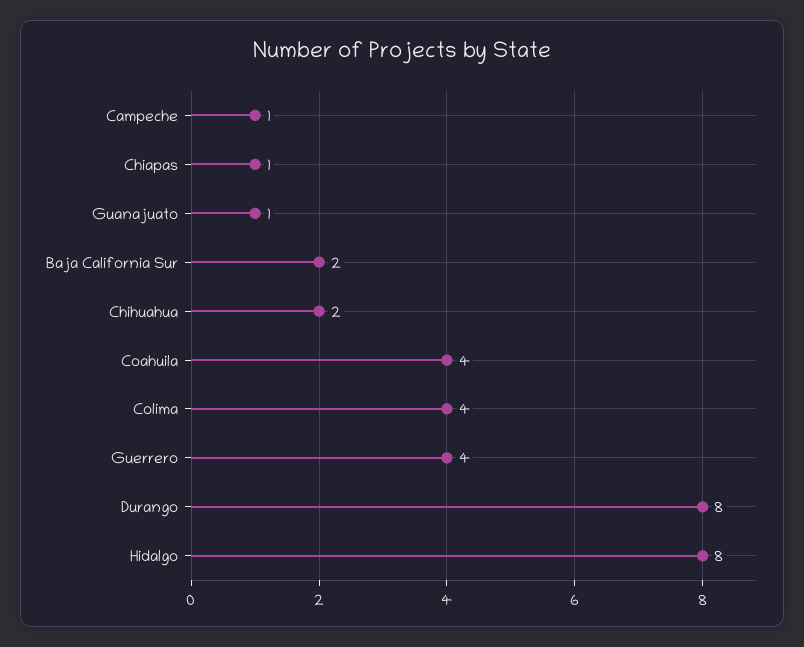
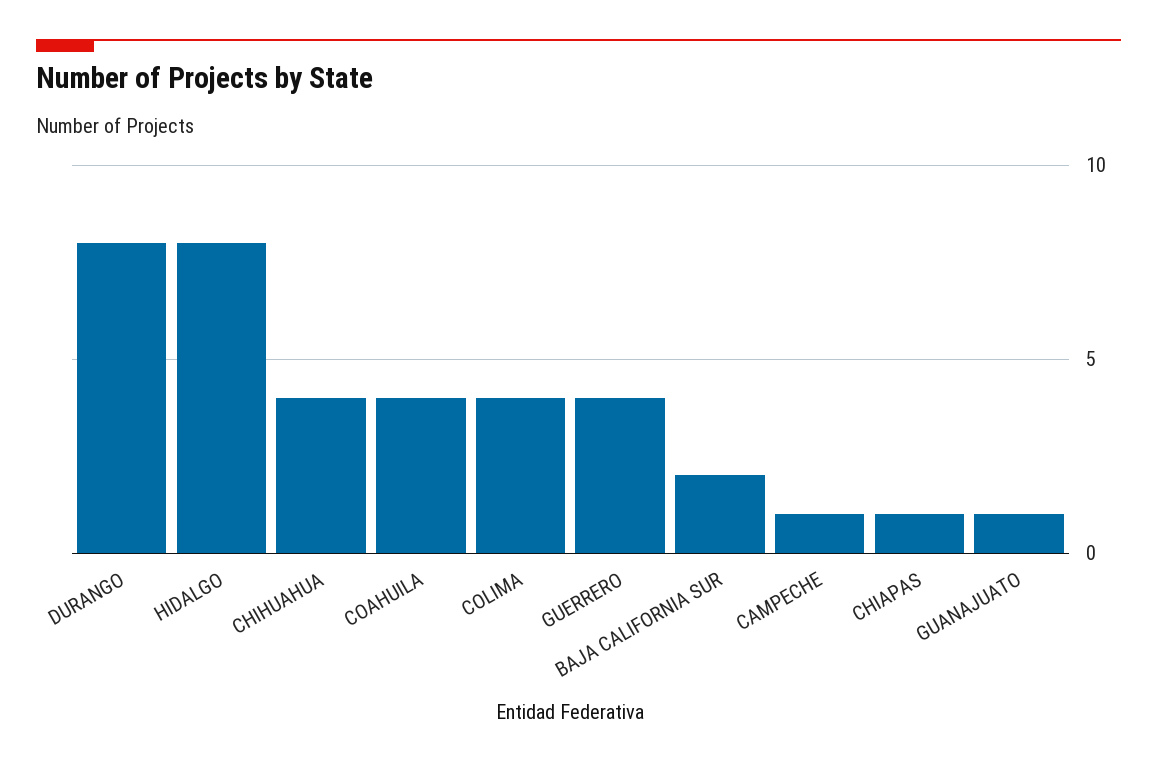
  {
    "Campeche": 1,
    "Chiapas": 1,
    "Guanajuato": 1,
    "Baja California Sur": 2,
-   "Chihuahua": 2,
+   "Chihuahua": 4,
    "Coahuila": 4,
    "Colima": 4,
    "Guerrero": 4,
    "Durango": 8,
    "Hidalgo": 8
  }

